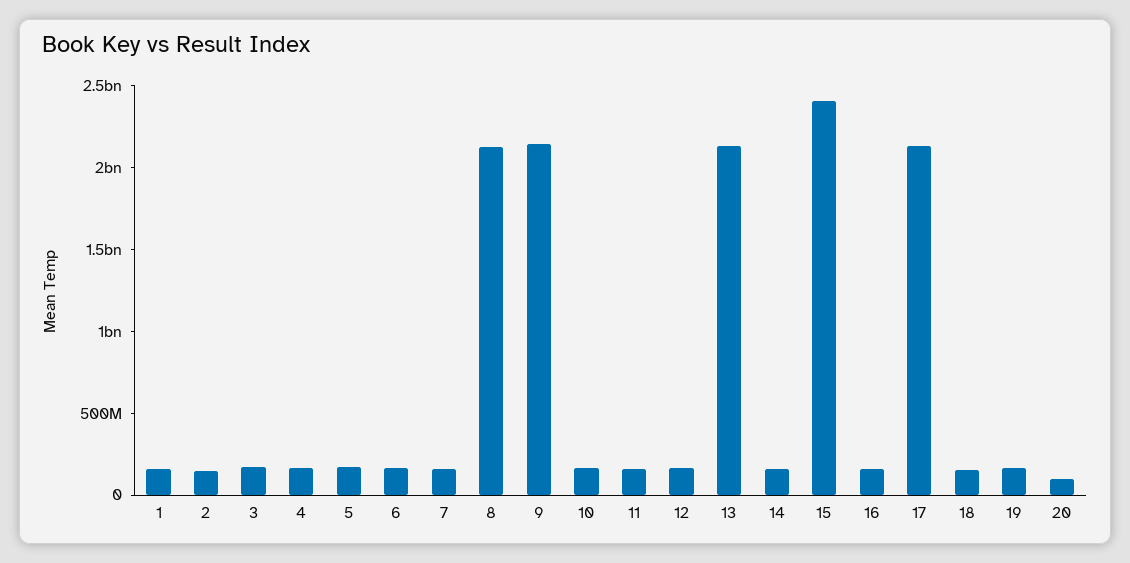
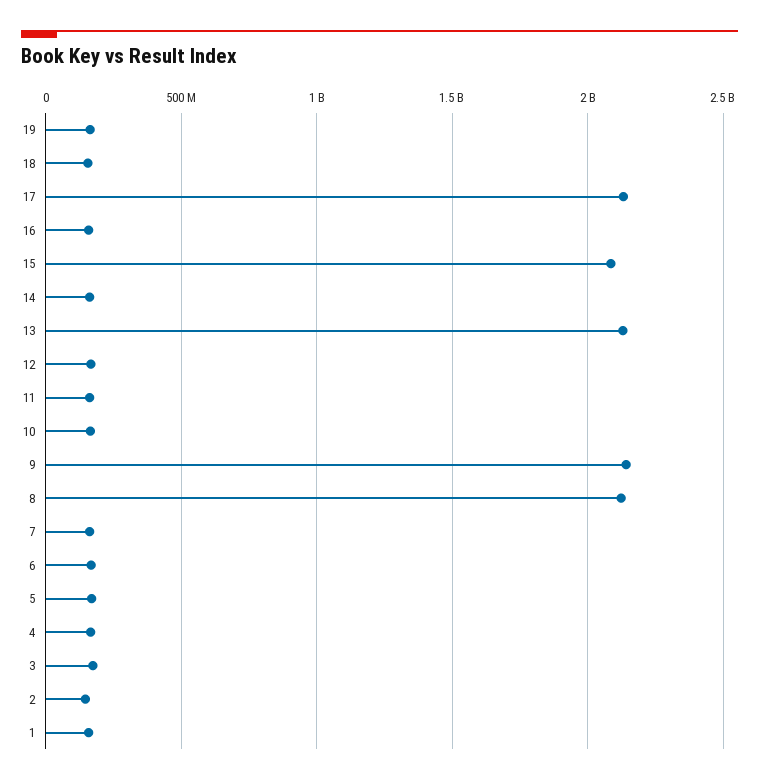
  {
    "1": 150000000,
    "2": 150000000,
    "3": 150000000,
    "4": 150000000,
    "5": 150000000,
    "6": 150000000,
    "7": 150000000,
    "8": 2100000000,
    "9": 2150000000,
    "10": 150000000,
    "11": 150000000,
    "12": 150000000,
    "13": 2150000000,
    "14": 150000000,
-   "15": 2400000000,
+   "15": 2100000000,
    "16": 150000000,
    "17": 2150000000,
    "18": 150000000,
-   "19": 150000000,
+   "19": 150000000
-   "20": 100000000
  }

